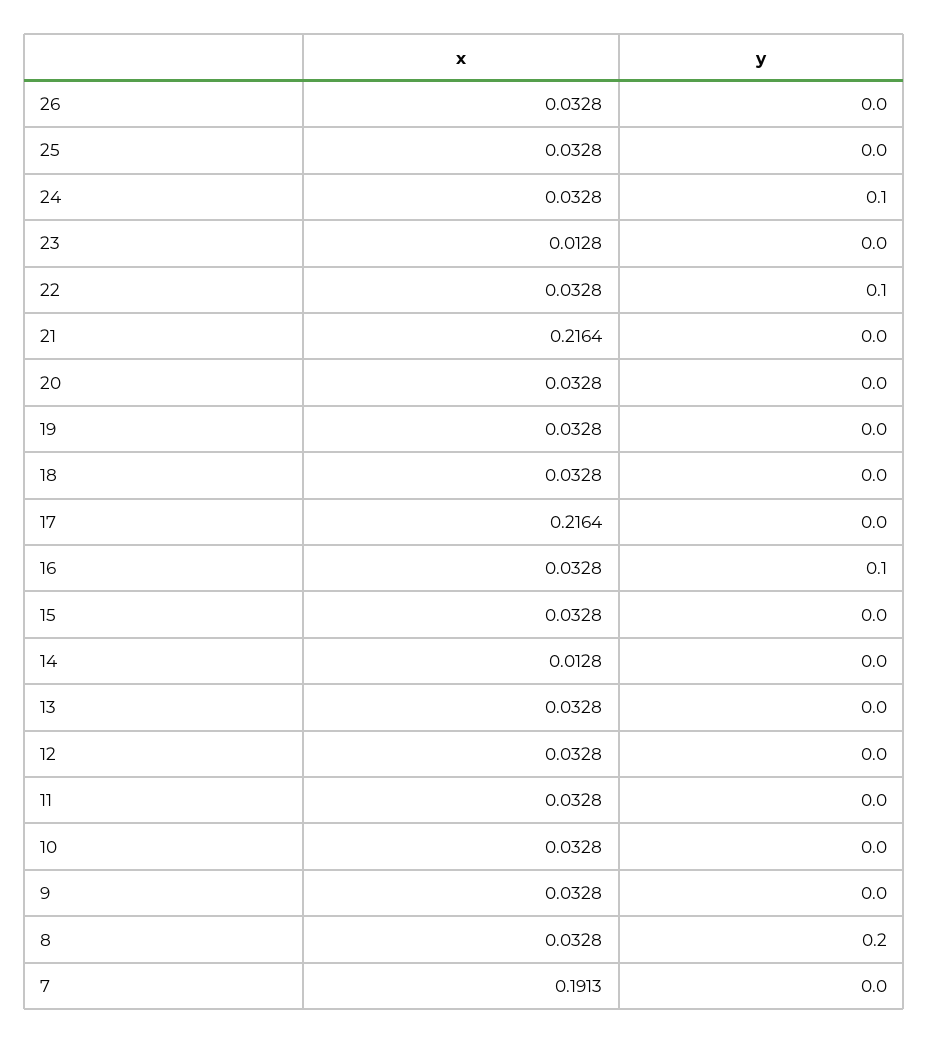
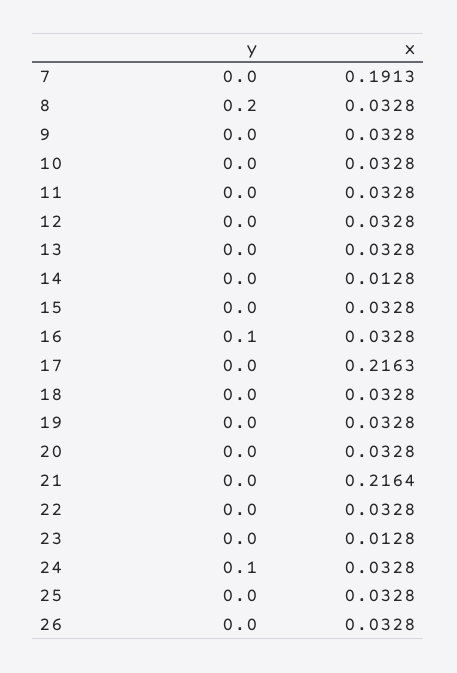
  {
    "x": {
      "26": 0.0328,
      "25": 0.0328,
      "24": 0.0328,
      "23": 0.0128,
      "22": 0.0328,
      "21": 0.2164,
      "20": 0.0328,
      "19": 0.0328,
      "18": 0.0328,
-     "17": 0.2164,
+     "17": 0.2163,
      "16": 0.0328,
      "15": 0.0328,
      "14": 0.0128,
      "13": 0.0328,
      "12": 0.0328,
      "11": 0.0328,
      "10": 0.0328,
      "9": 0.0328,
      "8": 0.0328,
      "7": 0.1913
    },
    "y": {
      "26": 0,
      "25": 0,
      "24": 0.1,
      "23": 0,
-     "22": 0.1,
+     "22": 0,
      "21": 0,
      "20": 0,
      "19": 0,
      "18": 0,
      "17": 0,
      "16": 0.1,
      "15": 0,
      "14": 0,
      "13": 0,
      "12": 0,
      "11": 0,
      "10": 0,
      "9": 0,
      "8": 0.2,
      "7": 0
    }
  }

